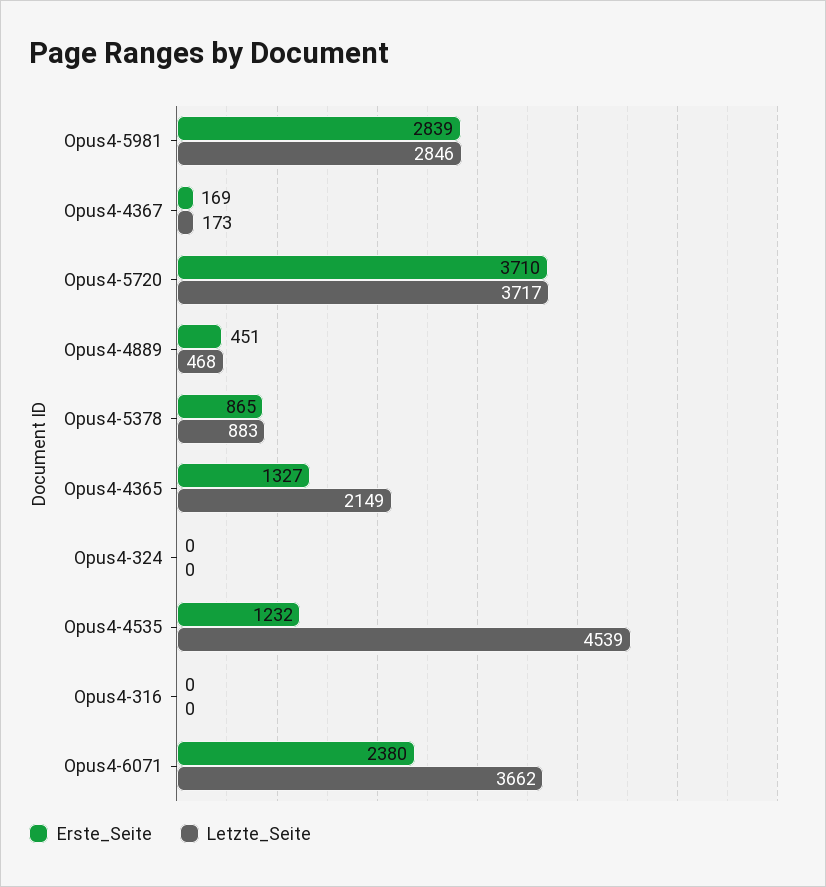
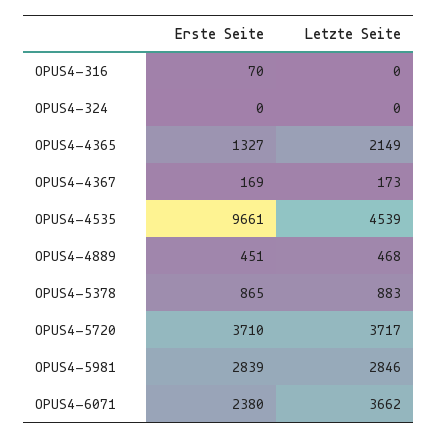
  {
    "Erste_Seite": {
      "Opus4-5981": 2839,
      "Opus4-4367": 169,
      "Opus4-5720": 3710,
      "Opus4-4889": 451,
      "Opus4-5378": 865,
      "Opus4-4365": 1327,
      "Opus4-324": 0,
-     "Opus4-4535": 1232,
+     "Opus4-4535": 9661,
-     "Opus4-316": 0,
+     "Opus4-316": 70,
      "Opus4-6071": 2380
    },
    "Letzte_Seite": {
      "Opus4-5981": 2846,
      "Opus4-4367": 173,
      "Opus4-5720": 3717,
      "Opus4-4889": 468,
      "Opus4-5378": 883,
      "Opus4-4365": 2149,
      "Opus4-324": 0,
      "Opus4-4535": 4539,
      "Opus4-316": 0,
      "Opus4-6071": 3662
    }
  }

